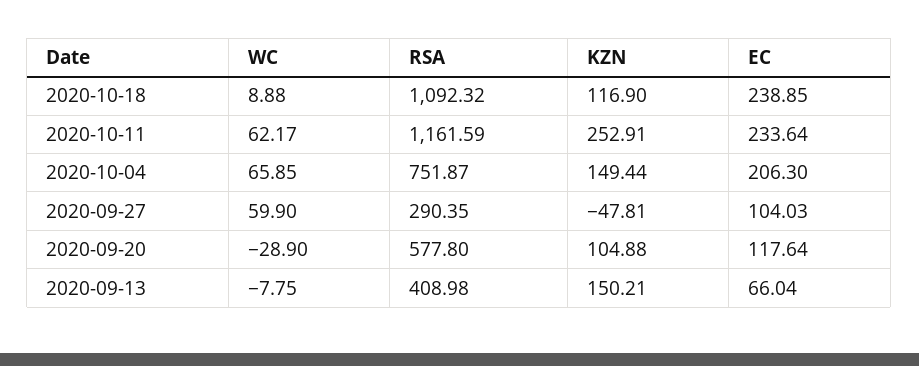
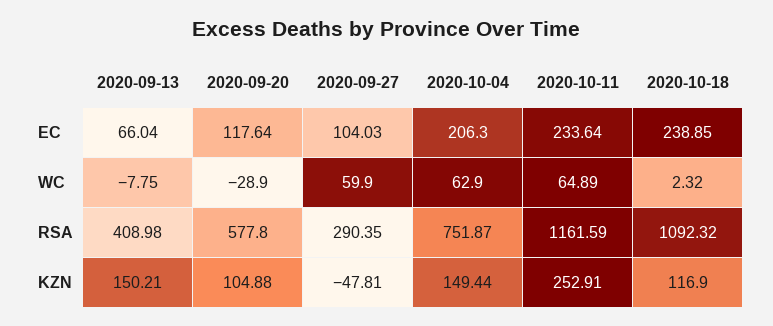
  {
    "WC": {
-     "2020-10-18": 8.88,
+     "2020-10-18": 2.32,
-     "2020-10-11": 62.17,
+     "2020-10-11": 64.89,
-     "2020-10-04": 65.85,
+     "2020-10-04": 62.9,
      "2020-09-27": 59.9,
      "2020-09-20": -28.9,
      "2020-09-13": -7.75
    },
    "RSA": {
      "2020-10-18": 1092.32,
      "2020-10-11": 1161.59,
      "2020-10-04": 751.87,
      "2020-09-27": 290.35,
      "2020-09-20": 577.8,
      "2020-09-13": 408.98
    },
    "KZN": {
      "2020-10-18": 116.9,
      "2020-10-11": 252.91,
      "2020-10-04": 149.44,
      "2020-09-27": -47.81,
      "2020-09-20": 104.88,
      "2020-09-13": 150.21
    },
    "EC": {
      "2020-10-18": 238.85,
      "2020-10-11": 233.64,
      "2020-10-04": 206.3,
      "2020-09-27": 104.03,
      "2020-09-20": 117.64,
      "2020-09-13": 66.04
    }
  }

